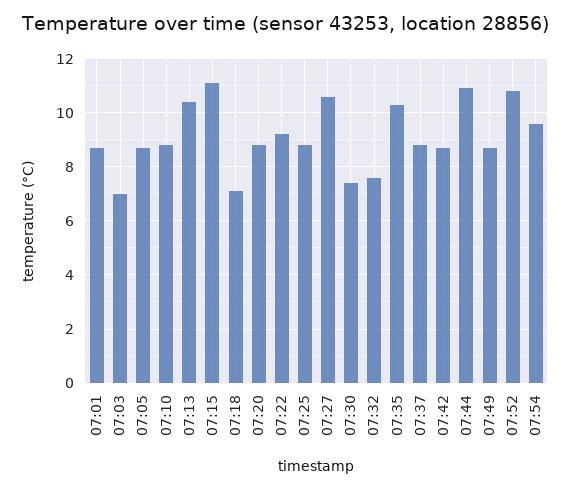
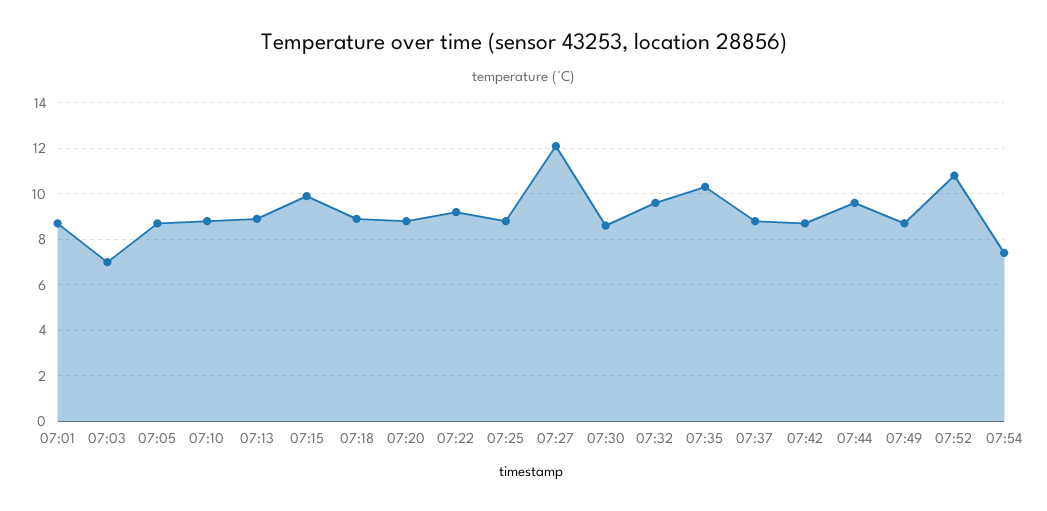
  {
    "07:01": 8.5,
    "07:03": 7,
    "07:05": 8.5,
    "07:10": 9,
-   "07:13": 10.5,
+   "07:13": 9,
-   "07:15": 11,
+   "07:15": 10,
-   "07:18": 7,
+   "07:18": 9,
    "07:20": 9,
    "07:22": 9,
    "07:25": 9,
-   "07:27": 10.5,
+   "07:27": 12,
-   "07:30": 7.5,
+   "07:30": 8.5,
-   "07:32": 7.5,
+   "07:32": 9.5,
    "07:35": 10.5,
    "07:37": 9,
    "07:42": 8.5,
-   "07:44": 11,
+   "07:44": 9.5,
    "07:49": 8.5,
    "07:52": 11,
-   "07:54": 9.5
+   "07:54": 7.5
  }

